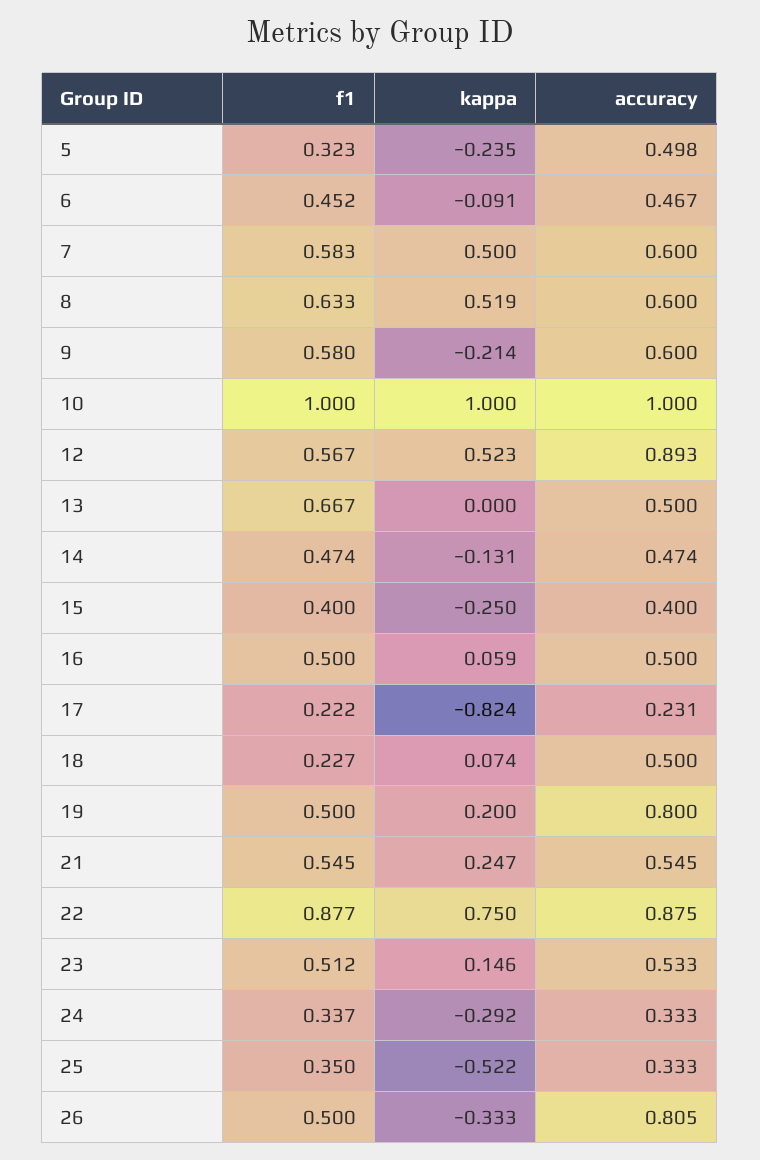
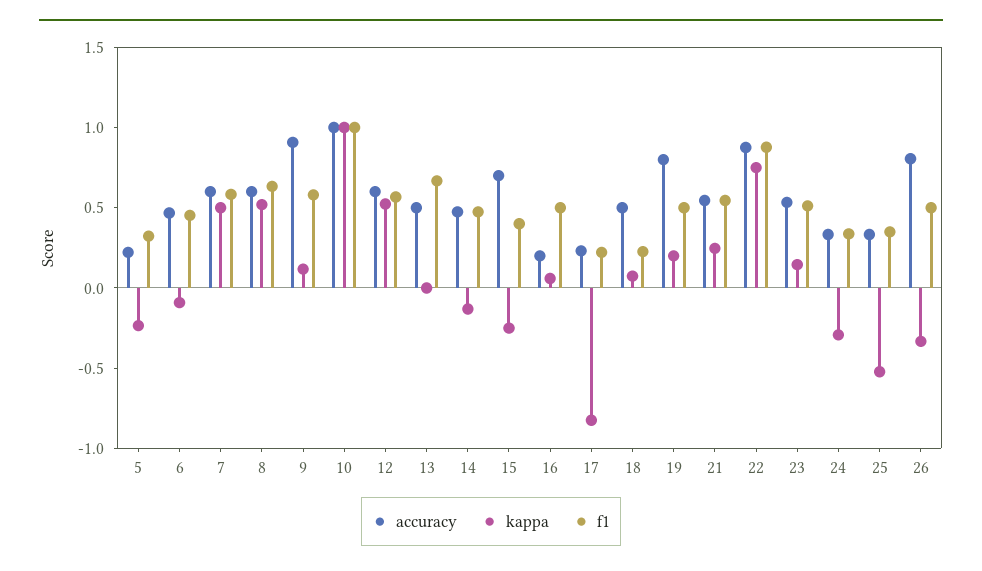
  {
    "f1": {
      "5": 0.323,
      "6": 0.452,
      "7": 0.583,
      "8": 0.633,
      "9": 0.58,
      "10": 1,
      "12": 0.567,
      "13": 0.667,
      "14": 0.474,
      "15": 0.4,
      "16": 0.5,
      "17": 0.222,
      "18": 0.227,
      "19": 0.5,
      "21": 0.545,
      "22": 0.877,
      "23": 0.512,
      "24": 0.337,
      "25": 0.35,
      "26": 0.5
    },
    "kappa": {
      "5": -0.235,
      "6": -0.091,
      "7": 0.5,
      "8": 0.519,
-     "9": -0.214,
+     "9": 0.1,
      "10": 1,
      "12": 0.523,
      "13": 0,
      "14": -0.131,
      "15": -0.25,
      "16": 0.059,
      "17": -0.824,
      "18": 0.074,
      "19": 0.2,
      "21": 0.247,
      "22": 0.75,
      "23": 0.146,
      "24": -0.292,
      "25": -0.522,
      "26": -0.333
    },
    "accuracy": {
-     "5": 0.498,
+     "5": 0.2,
      "6": 0.467,
      "7": 0.6,
      "8": 0.6,
-     "9": 0.6,
+     "9": 0.9,
      "10": 1,
-     "12": 0.893,
+     "12": 0.6,
      "13": 0.5,
      "14": 0.474,
-     "15": 0.4,
+     "15": 0.7,
-     "16": 0.5,
+     "16": 0.2,
      "17": 0.231,
      "18": 0.5,
      "19": 0.8,
      "21": 0.545,
      "22": 0.875,
      "23": 0.533,
      "24": 0.333,
      "25": 0.333,
      "26": 0.805
    }
  }

